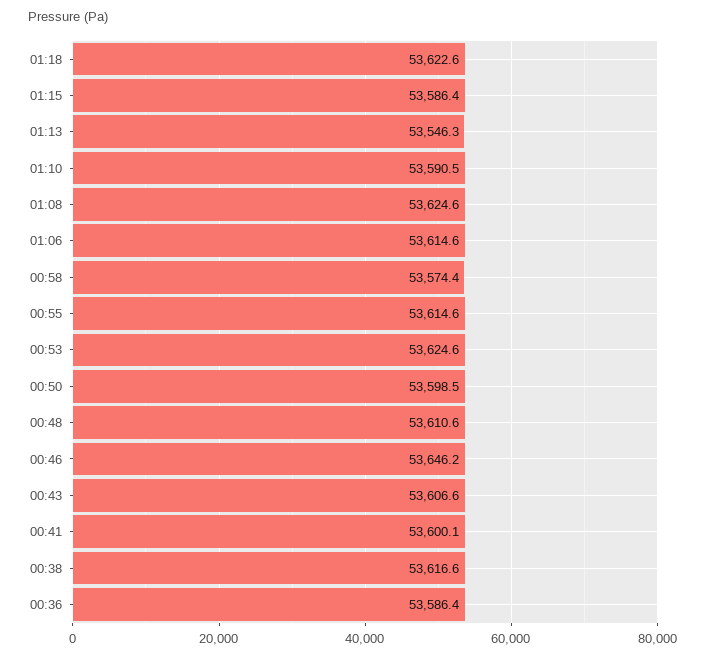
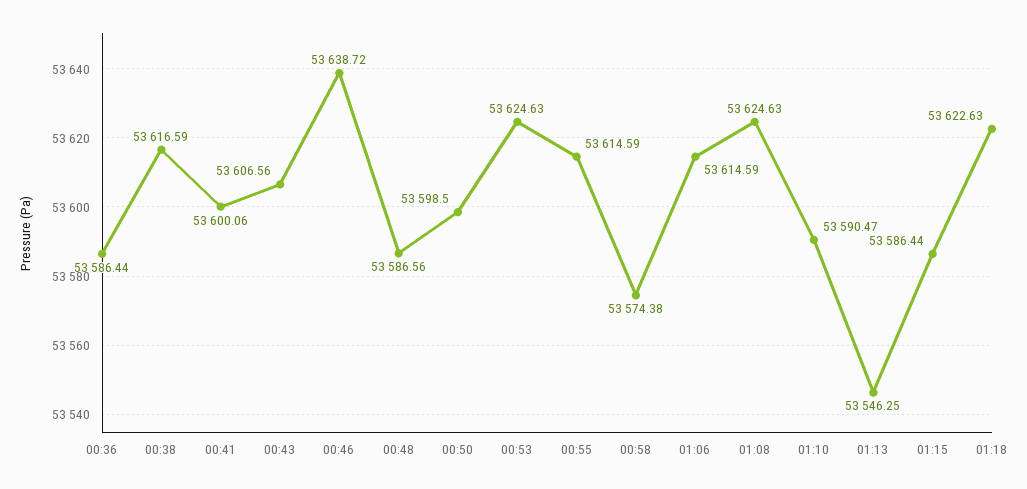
  {
    "01:18": 53622.63,
    "01:15": 53586.44,
    "01:13": 53546.25,
    "01:10": 53590.47,
    "01:08": 53624.63,
    "01:06": 53614.59,
    "00:58": 53574.38,
    "00:55": 53614.59,
    "00:53": 53624.63,
    "00:50": 53598.5,
-   "00:48": 53610.6,
+   "00:48": 53586.56,
-   "00:46": 53646.2,
+   "00:46": 53638.72,
    "00:43": 53606.56,
    "00:41": 53600.06,
    "00:38": 53616.59,
    "00:36": 53586.44
  }

